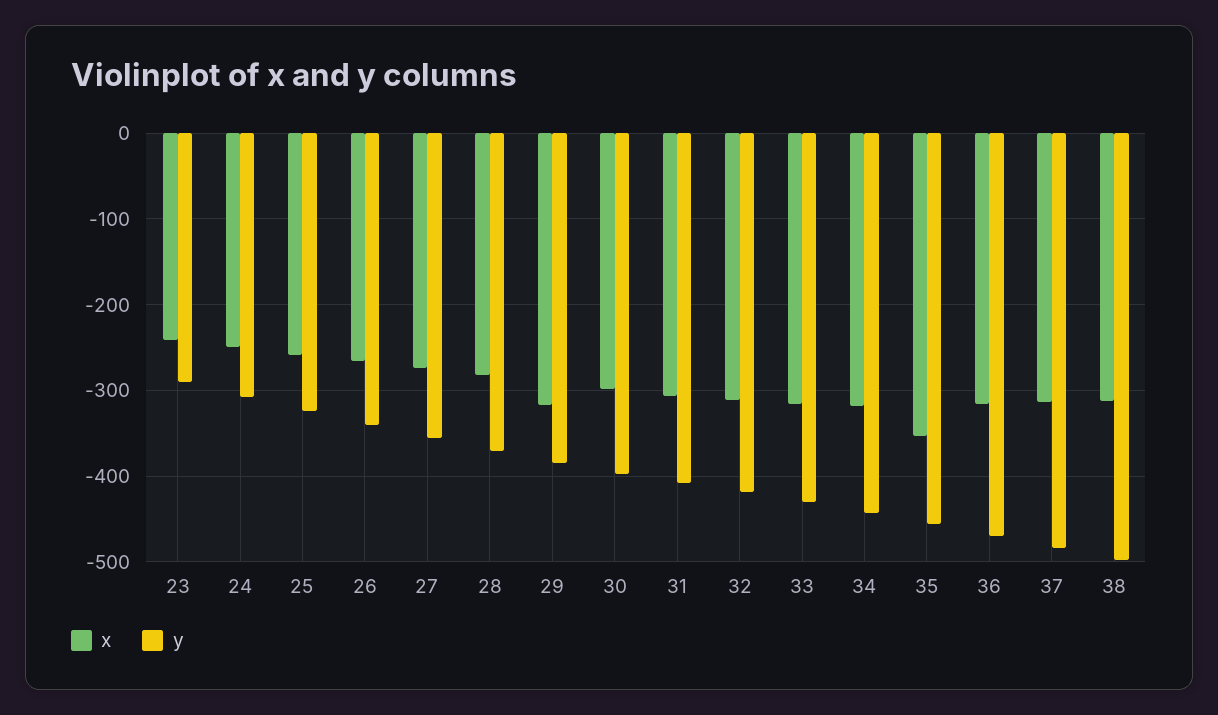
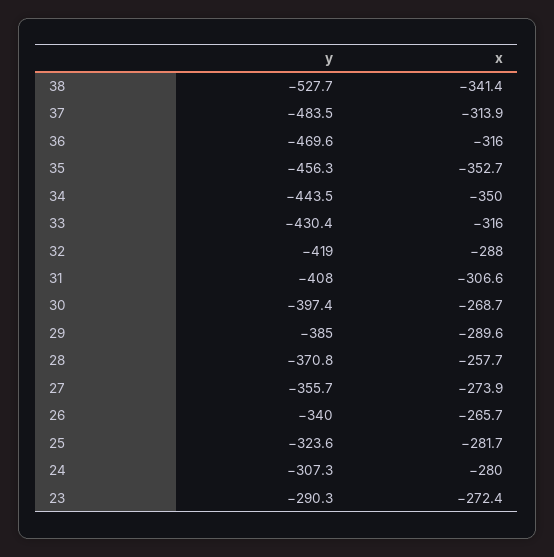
  {
    "x": {
-     "23": -240,
+     "23": -272.4,
-     "24": -250,
+     "24": -280,
-     "25": -260,
+     "25": -281.7,
      "26": -265.7,
      "27": -273.9,
-     "28": -280,
+     "28": -257.7,
-     "29": -320,
+     "29": -289.6,
-     "30": -300,
+     "30": -268.7,
      "31": -306.6,
-     "32": -310,
+     "32": -288,
      "33": -316,
-     "34": -320,
+     "34": -350,
      "35": -352.7,
      "36": -316,
      "37": -313.9,
-     "38": -310
+     "38": -341.4
    },
    "y": {
      "23": -290.3,
      "24": -307.3,
      "25": -323.6,
      "26": -340,
      "27": -355.7,
      "28": -370.8,
      "29": -385,
      "30": -397.4,
      "31": -408,
      "32": -419,
      "33": -430.4,
      "34": -443.5,
      "35": -456.3,
      "36": -469.6,
      "37": -483.5,
-     "38": -500
+     "38": -527.7
    }
  }

